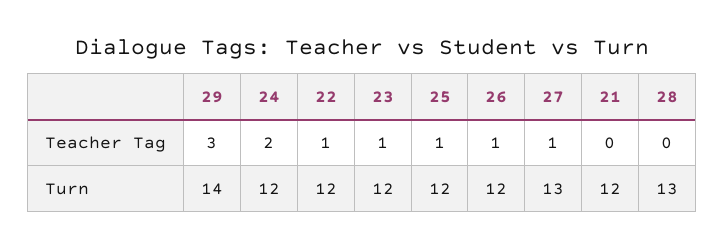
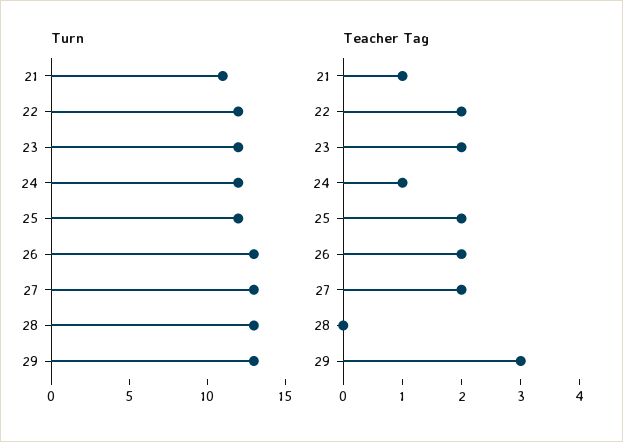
  {
    "Teacher Tag": {
      "29": 3,
-     "24": 2,
+     "24": 1,
-     "22": 1,
+     "22": 2,
-     "23": 1,
+     "23": 2,
-     "25": 1,
+     "25": 2,
-     "26": 1,
+     "26": 2,
-     "27": 1,
+     "27": 2,
-     "21": 0,
+     "21": 1,
      "28": 0
    },
    "Turn": {
-     "29": 14,
+     "29": 13,
      "24": 12,
      "22": 12,
      "23": 12,
      "25": 12,
-     "26": 12,
+     "26": 13,
      "27": 13,
-     "21": 12,
+     "21": 11,
      "28": 13
    }
  }

